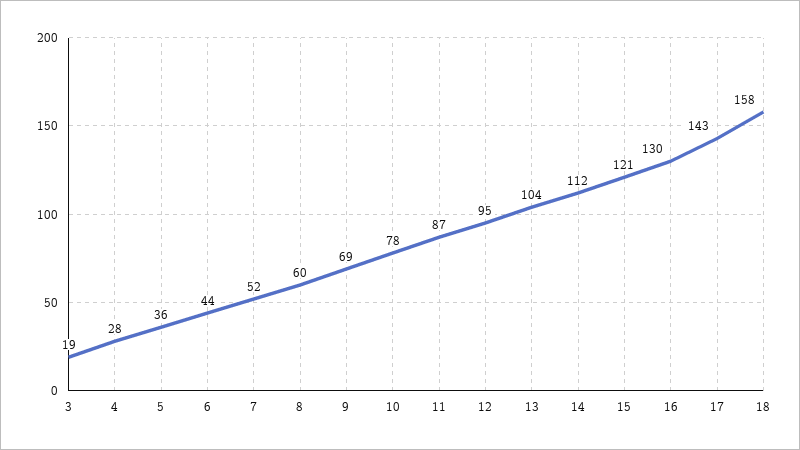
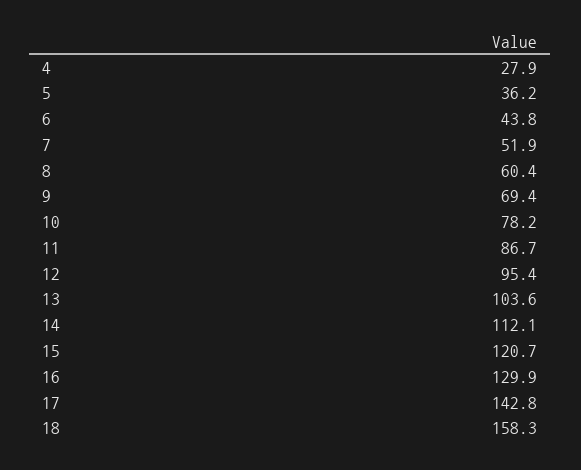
  {
-   "3": 19,
    "4": 27.9,
    "5": 36.2,
    "6": 43.8,
    "7": 51.9,
    "8": 60.4,
    "9": 69.4,
    "10": 78.2,
    "11": 86.7,
    "12": 95.4,
    "13": 103.6,
    "14": 112.1,
    "15": 120.7,
    "16": 129.9,
    "17": 142.8,
    "18": 158.3
  }

